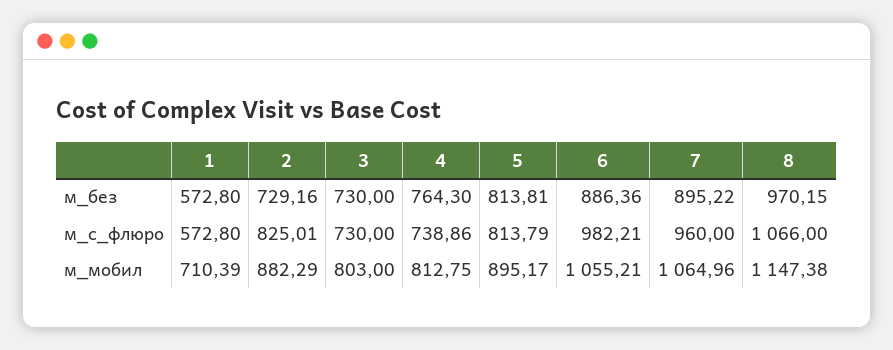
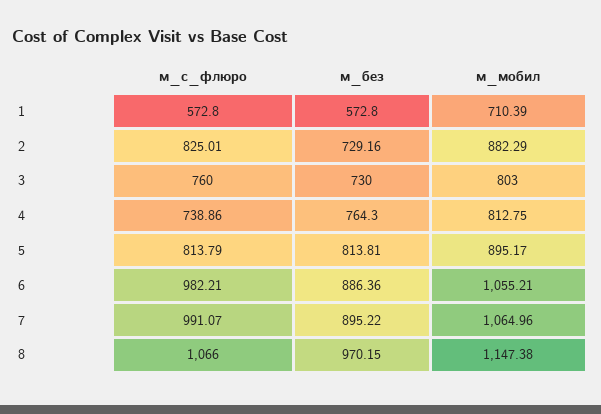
  {
    "1": {
      "м_без": 572.8,
      "м_с_флюро": 572.8,
      "м_мобил": 710.39
    },
    "2": {
      "м_без": 729.16,
      "м_с_флюро": 825.01,
      "м_мобил": 882.29
    },
    "3": {
      "м_без": 730,
-     "м_с_флюро": 730,
+     "м_с_флюро": 760,
      "м_мобил": 803
    },
    "4": {
      "м_без": 764.3,
      "м_с_флюро": 738.86,
      "м_мобил": 812.75
    },
    "5": {
      "м_без": 813.81,
      "м_с_флюро": 813.79,
      "м_мобил": 895.17
    },
    "6": {
      "м_без": 886.36,
      "м_с_флюро": 982.21,
      "м_мобил": 1055.21
    },
    "7": {
      "м_без": 895.22,
-     "м_с_флюро": 960,
+     "м_с_флюро": 991.07,
      "м_мобил": 1064.96
    },
    "8": {
      "м_без": 970.15,
      "м_с_флюро": 1066,
      "м_мобил": 1147.38
    }
  }

